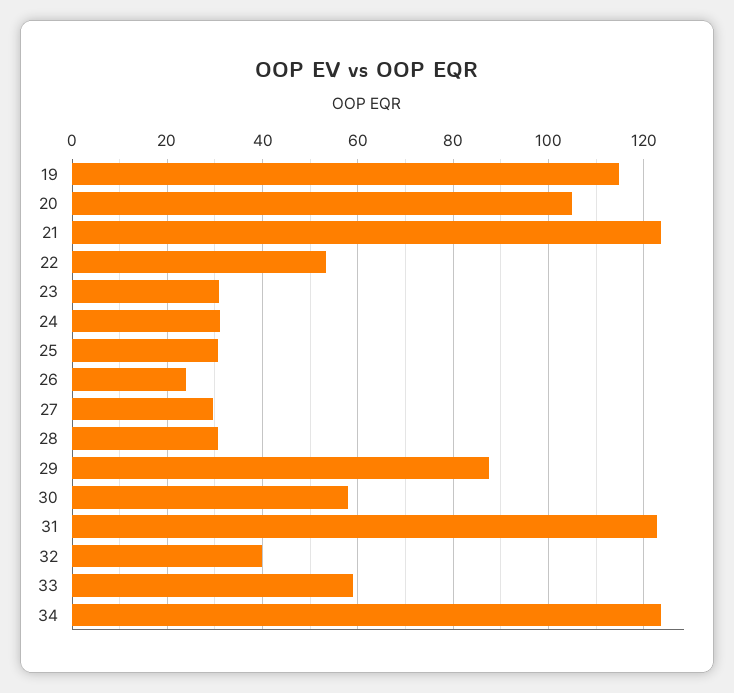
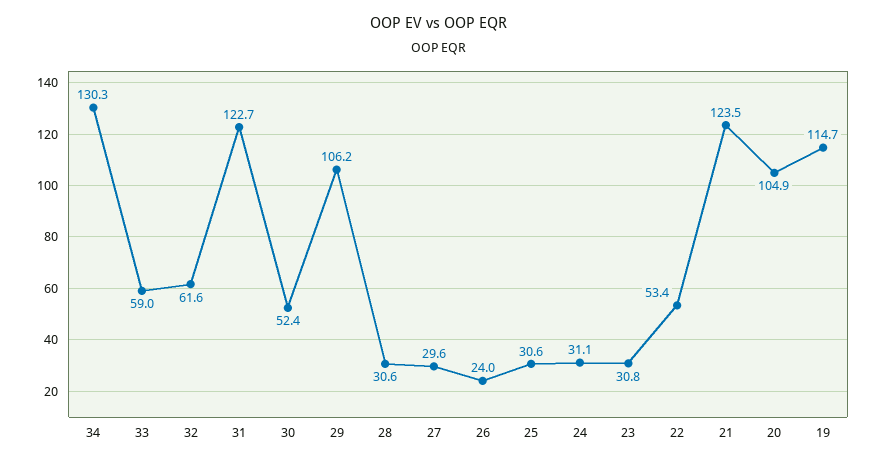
  {
    "19": 114.7,
    "20": 104.9,
    "21": 123.5,
    "22": 53.4,
    "23": 30.8,
    "24": 31.1,
    "25": 30.6,
    "26": 24,
    "27": 29.6,
    "28": 30.6,
-   "29": 88,
+   "29": 106.2,
-   "30": 58,
+   "30": 52.4,
    "31": 122.7,
-   "32": 40,
+   "32": 61.6,
    "33": 59,
-   "34": 124
+   "34": 130.3
  }

